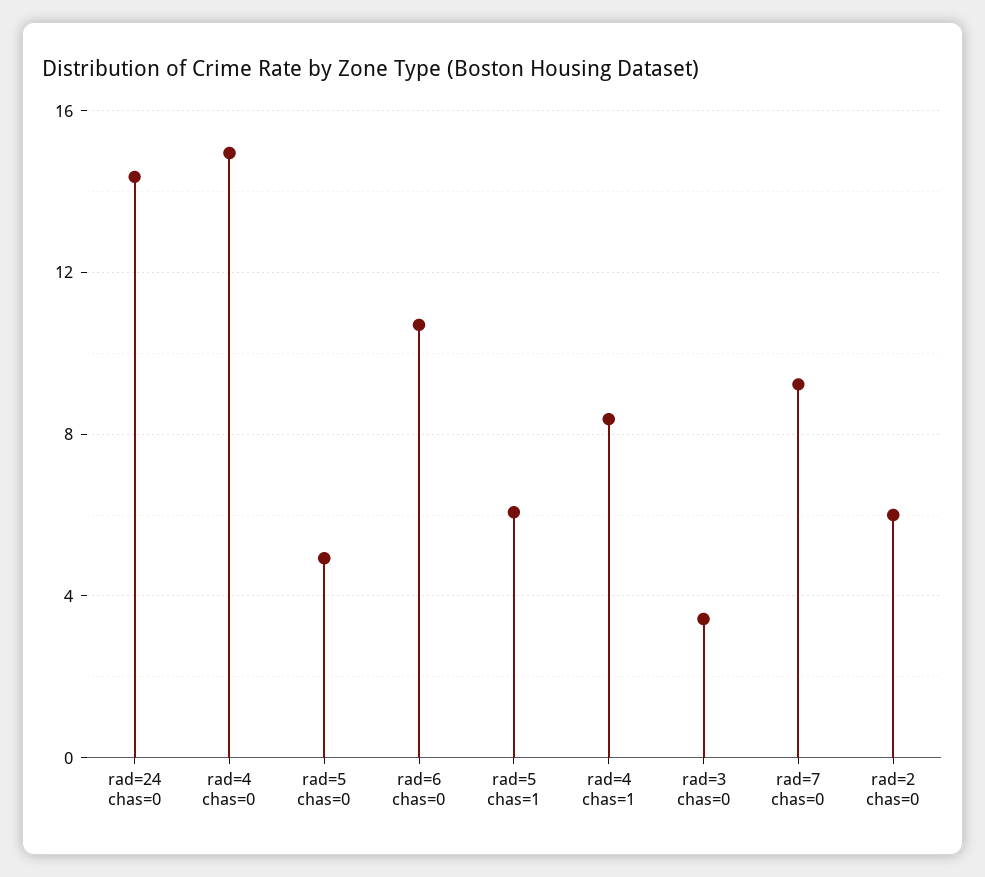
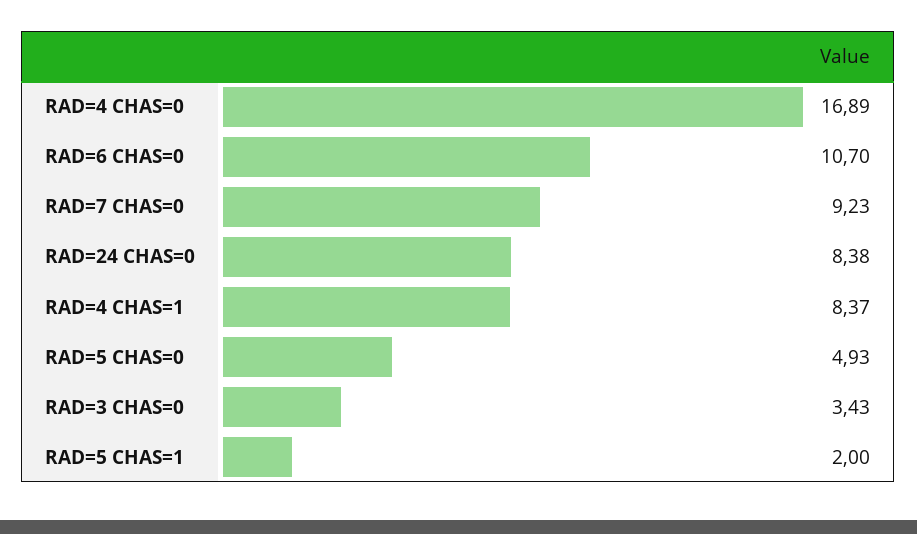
  {
-   "rad=24 chas=0": 14.5,
+   "rad=24 chas=0": 8.38,
-   "rad=4 chas=0": 15,
+   "rad=4 chas=0": 16.89,
    "rad=5 chas=0": 4.93,
    "rad=6 chas=0": 10.7,
-   "rad=5 chas=1": 6,
+   "rad=5 chas=1": 2,
    "rad=4 chas=1": 8.37,
    "rad=3 chas=0": 3.43,
-   "rad=7 chas=0": 9.23,
+   "rad=7 chas=0": 9.23
-   "rad=2 chas=0": 6
  }

